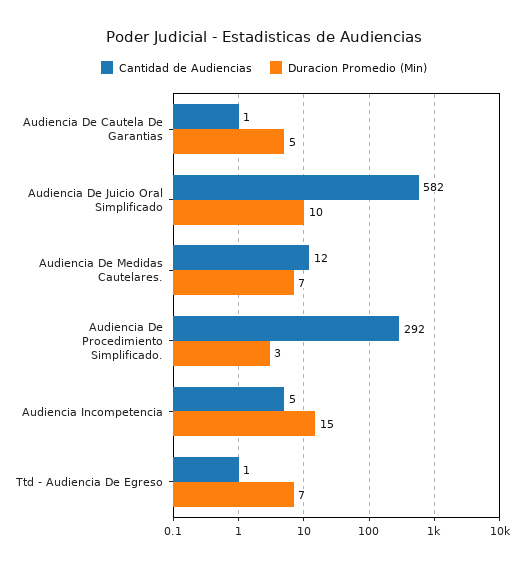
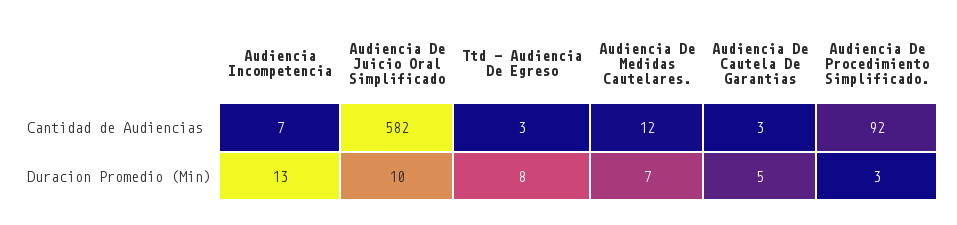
  {
    "Cantidad de Audiencias": {
-     "Audiencia De Cautela De Garantias": 1,
+     "Audiencia De Cautela De Garantias": 3,
      "Audiencia De Juicio Oral Simplificado": 582,
      "Audiencia De Medidas Cautelares.": 12,
-     "Audiencia De Procedimiento Simplificado.": 292,
+     "Audiencia De Procedimiento Simplificado.": 92,
-     "Audiencia Incompetencia": 5,
+     "Audiencia Incompetencia": 7,
-     "Ttd - Audiencia De Egreso": 1
+     "Ttd - Audiencia De Egreso": 3
    },
    "Duracion Promedio (Min)": {
      "Audiencia De Cautela De Garantias": 5,
      "Audiencia De Juicio Oral Simplificado": 10,
      "Audiencia De Medidas Cautelares.": 7,
      "Audiencia De Procedimiento Simplificado.": 3,
-     "Audiencia Incompetencia": 15,
+     "Audiencia Incompetencia": 13,
-     "Ttd - Audiencia De Egreso": 7
+     "Ttd - Audiencia De Egreso": 8
    }
  }

